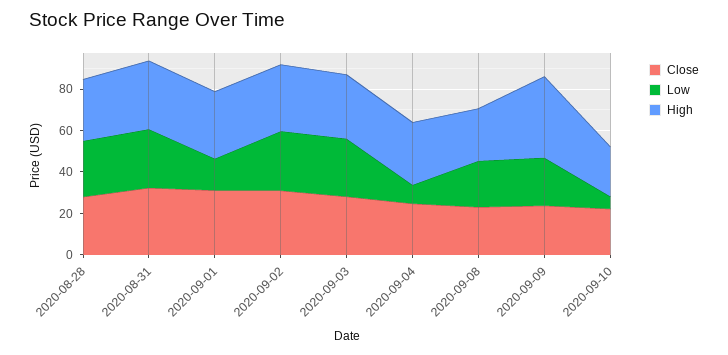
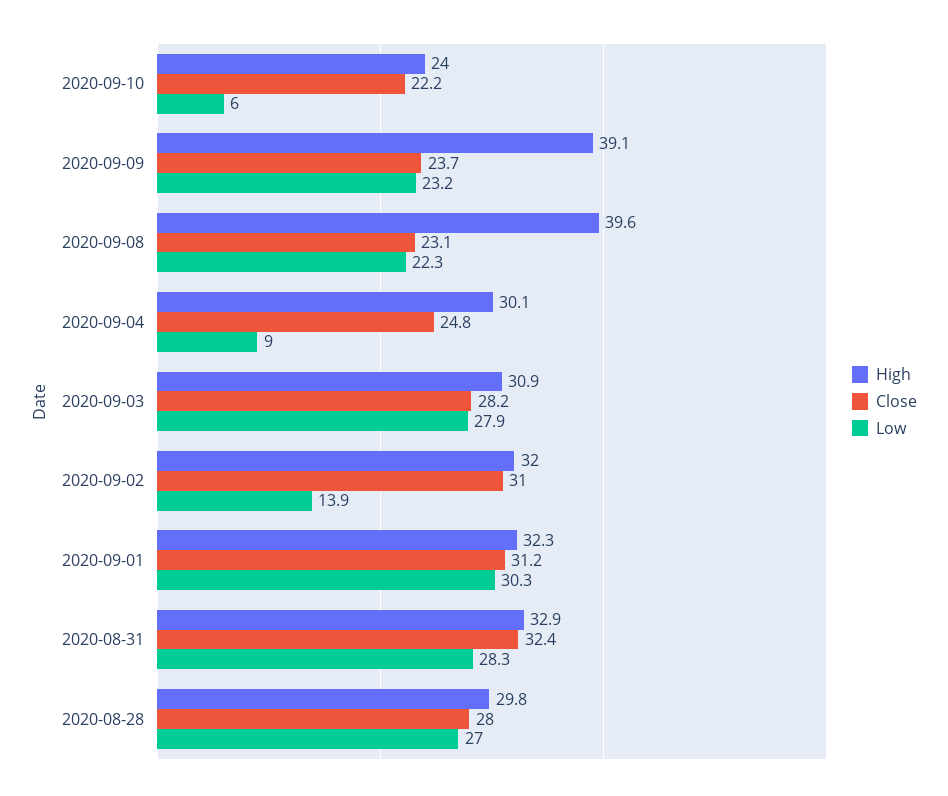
  {
    "Close": {
      "2020-08-28": 28,
      "2020-08-31": 32.4,
      "2020-09-01": 31.2,
      "2020-09-02": 31,
      "2020-09-03": 28.2,
      "2020-09-04": 24.8,
      "2020-09-08": 23.1,
      "2020-09-09": 23.7,
      "2020-09-10": 22.2
    },
    "Low": {
      "2020-08-28": 27,
      "2020-08-31": 28.3,
-     "2020-09-01": 15,
+     "2020-09-01": 30.3,
-     "2020-09-02": 30,
+     "2020-09-02": 13.9,
      "2020-09-03": 27.9,
      "2020-09-04": 9,
      "2020-09-08": 22.3,
      "2020-09-09": 23.2,
      "2020-09-10": 6
    },
    "High": {
      "2020-08-28": 29.8,
      "2020-08-31": 32.9,
      "2020-09-01": 32.3,
      "2020-09-02": 32,
      "2020-09-03": 30.9,
      "2020-09-04": 30.1,
-     "2020-09-08": 25,
+     "2020-09-08": 39.6,
      "2020-09-09": 39.1,
      "2020-09-10": 24
    }
  }

